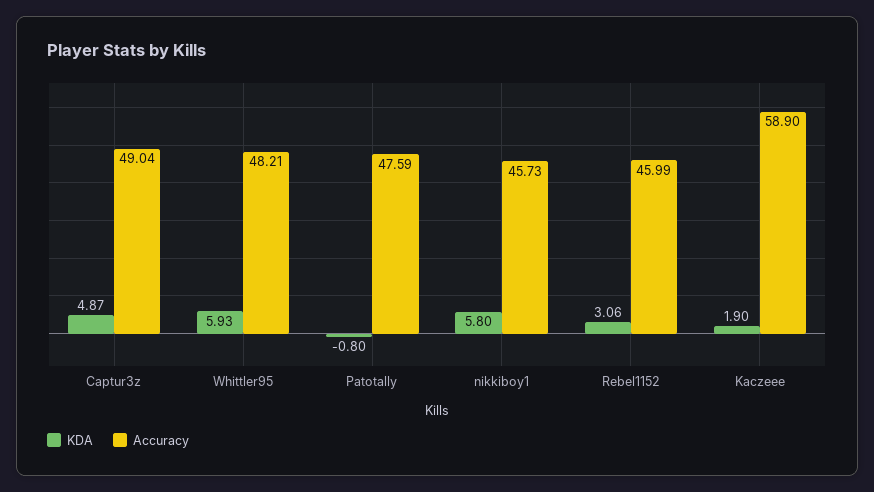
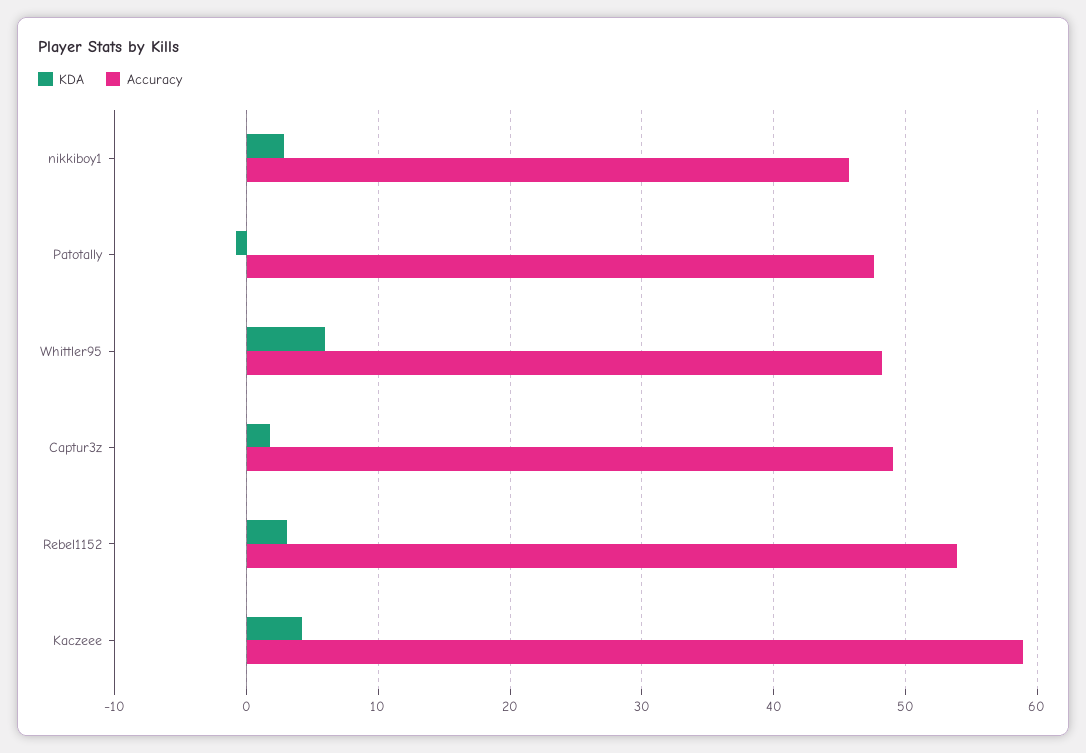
  {
    "KDA": {
-     "Captur3z": 4.87,
+     "Captur3z": 2,
      "Whittler95": 5.93,
      "Patotally": -0.8,
-     "nikkiboy1": 5.8,
+     "nikkiboy1": 3,
      "Rebel1152": 3.06,
-     "Kaczeee": 1.9
+     "Kaczeee": 4
    },
    "Accuracy": {
      "Captur3z": 49.04,
      "Whittler95": 48.21,
      "Patotally": 47.59,
      "nikkiboy1": 45.73,
-     "Rebel1152": 45.99,
+     "Rebel1152": 54,
      "Kaczeee": 58.9
    }
  }

